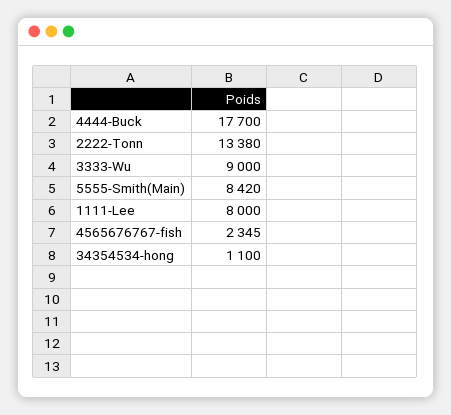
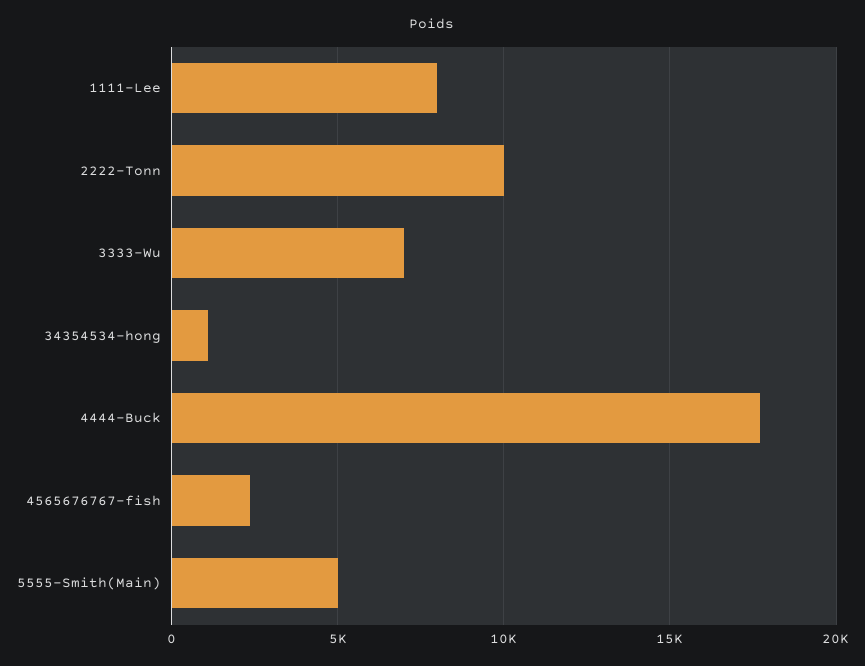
  {
    "4444-Buck": 17700,
-   "2222-Tonn": 13380,
+   "2222-Tonn": 10000,
-   "3333-Wu": 9000,
+   "3333-Wu": 7000,
-   "5555-Smith(Main)": 8420,
+   "5555-Smith(Main)": 5000,
    "1111-Lee": 8000,
    "4565676767-fish": 2345,
    "34354534-hong": 1100
  }

